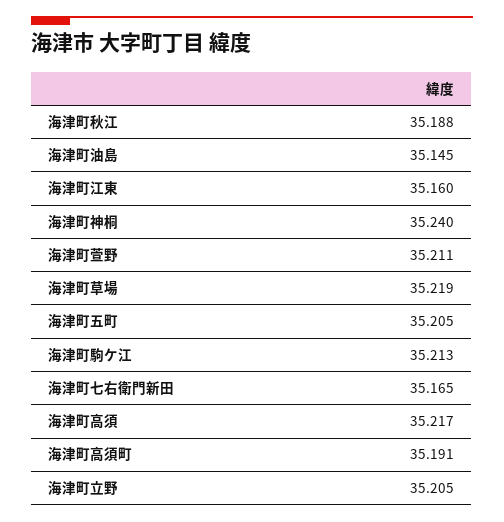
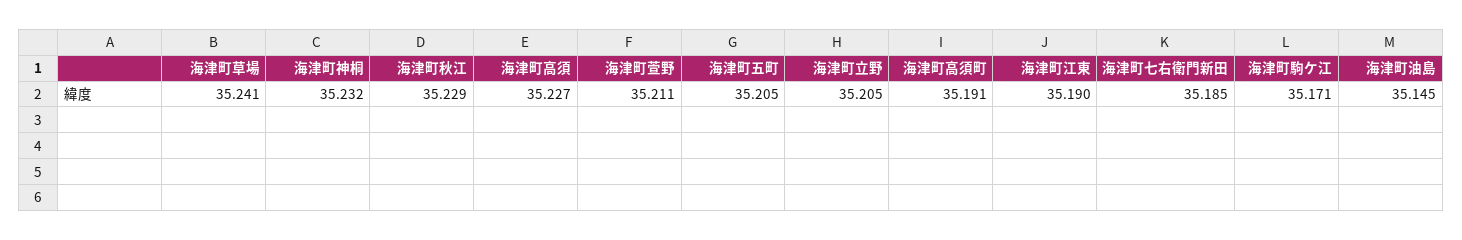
  {
-   "海津町秋江": 35.188,
+   "海津町秋江": 35.229,
    "海津町油島": 35.145,
-   "海津町江東": 35.16,
+   "海津町江東": 35.19,
-   "海津町神桐": 35.24,
+   "海津町神桐": 35.232,
    "海津町萱野": 35.211,
-   "海津町草場": 35.219,
+   "海津町草場": 35.241,
    "海津町五町": 35.205,
-   "海津町駒ケ江": 35.213,
+   "海津町駒ケ江": 35.171,
-   "海津町七右衛門新田": 35.165,
+   "海津町七右衛門新田": 35.185,
-   "海津町高須": 35.217,
+   "海津町高須": 35.227,
    "海津町高須町": 35.191,
    "海津町立野": 35.205
  }

